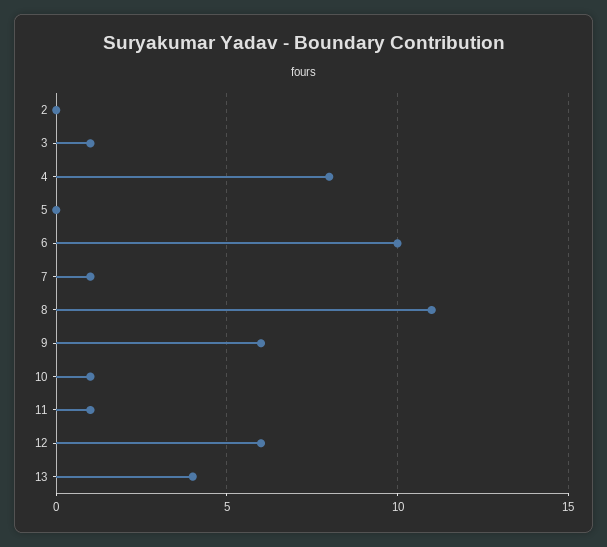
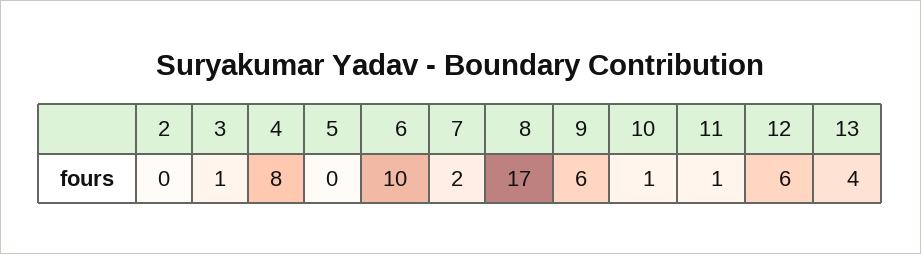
  {
    "2": 0,
    "3": 1,
    "4": 8,
    "5": 0,
    "6": 10,
-   "7": 1,
+   "7": 2,
-   "8": 11,
+   "8": 17,
    "9": 6,
    "10": 1,
    "11": 1,
    "12": 6,
    "13": 4
  }

